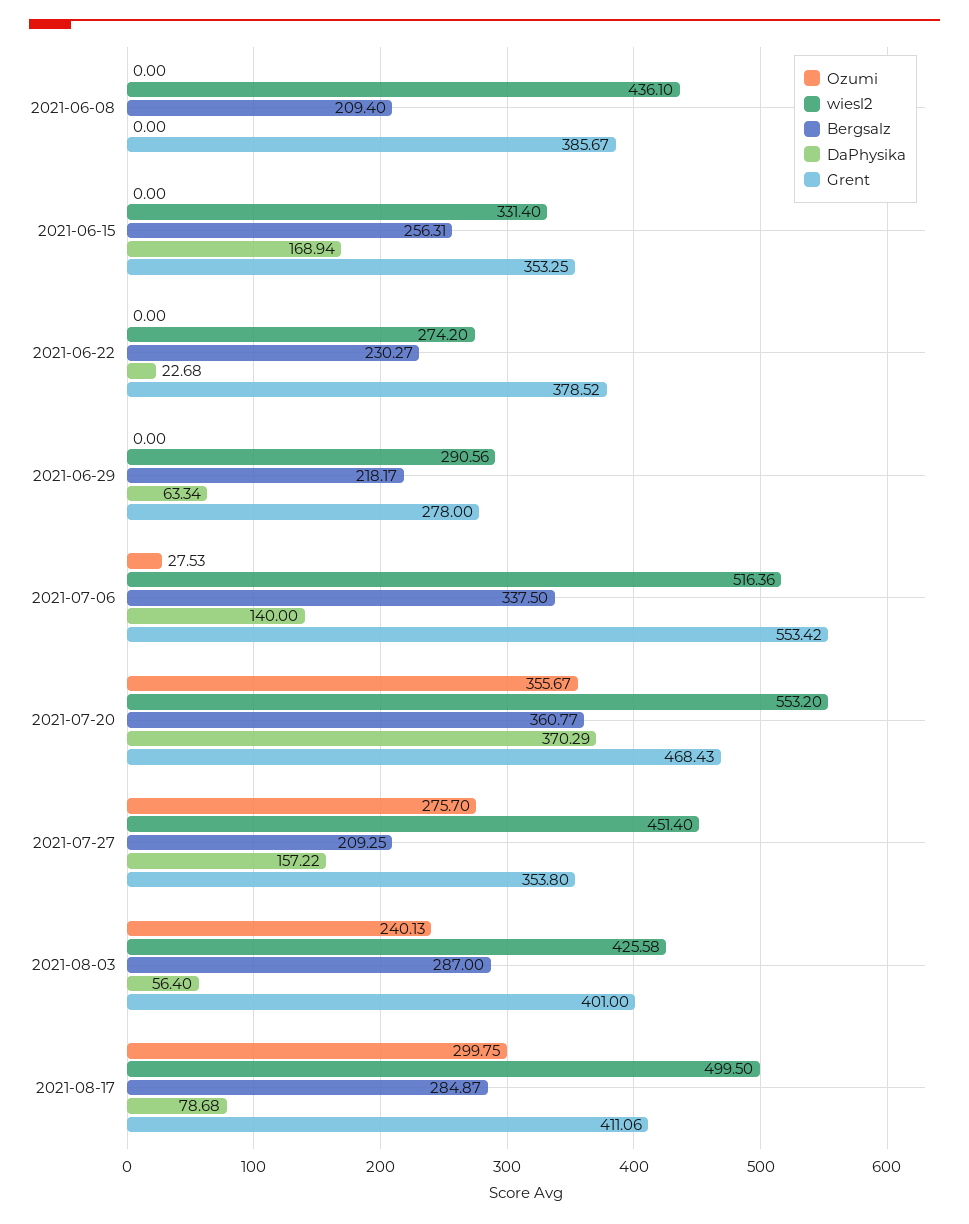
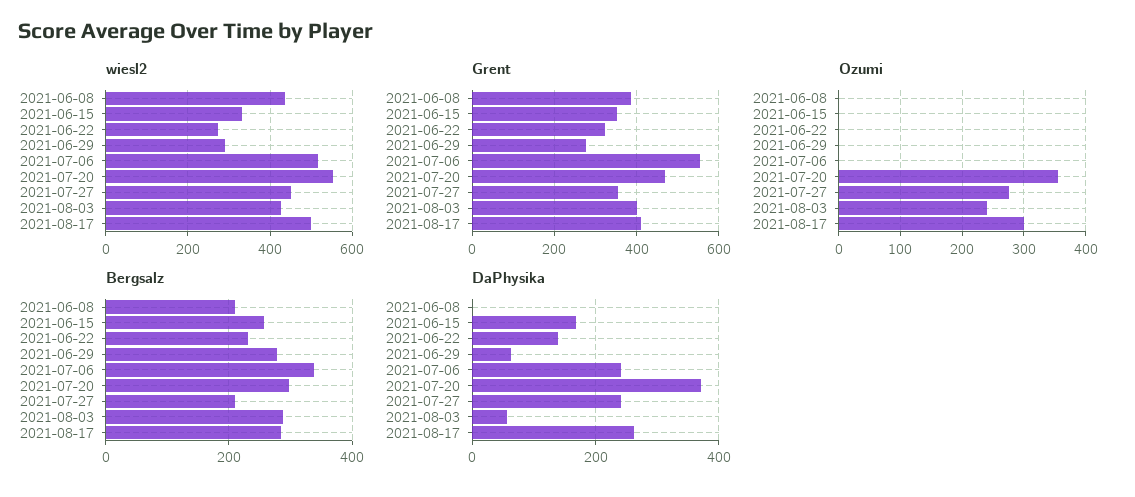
  {
    "Ozumi": {
      "2021-06-08": 0,
      "2021-06-15": 0,
      "2021-06-22": 0,
      "2021-06-29": 0,
-     "2021-07-06": 27.53,
+     "2021-07-06": 0,
      "2021-07-20": 355.67,
      "2021-07-27": 275.7,
      "2021-08-03": 240.13,
      "2021-08-17": 299.75
    },
    "wiesl2": {
      "2021-06-08": 436.1,
      "2021-06-15": 331.4,
      "2021-06-22": 274.2,
      "2021-06-29": 290.56,
      "2021-07-06": 516.36,
      "2021-07-20": 553.2,
      "2021-07-27": 451.4,
      "2021-08-03": 425.58,
      "2021-08-17": 499.5
    },
    "Bergsalz": {
      "2021-06-08": 209.4,
      "2021-06-15": 256.31,
      "2021-06-22": 230.27,
-     "2021-06-29": 218.17,
+     "2021-06-29": 280,
      "2021-07-06": 337.5,
-     "2021-07-20": 360.77,
+     "2021-07-20": 300,
      "2021-07-27": 209.25,
      "2021-08-03": 287,
      "2021-08-17": 284.87
    },
    "DaPhysika": {
      "2021-06-08": 0,
      "2021-06-15": 168.94,
-     "2021-06-22": 22.68,
+     "2021-06-22": 140,
      "2021-06-29": 63.34,
-     "2021-07-06": 140,
+     "2021-07-06": 240,
      "2021-07-20": 370.29,
-     "2021-07-27": 157.22,
+     "2021-07-27": 240,
      "2021-08-03": 56.4,
-     "2021-08-17": 78.68
+     "2021-08-17": 260
    },
    "Grent": {
      "2021-06-08": 385.67,
      "2021-06-15": 353.25,
-     "2021-06-22": 378.52,
+     "2021-06-22": 320,
      "2021-06-29": 278,
      "2021-07-06": 553.42,
      "2021-07-20": 468.43,
      "2021-07-27": 353.8,
      "2021-08-03": 401,
      "2021-08-17": 411.06
    }
  }

